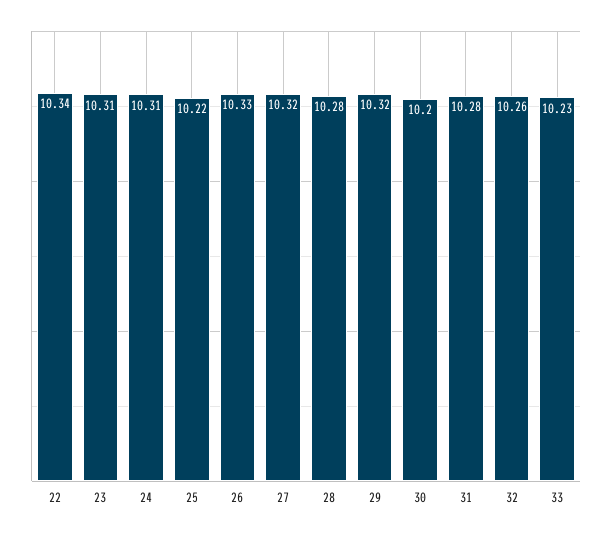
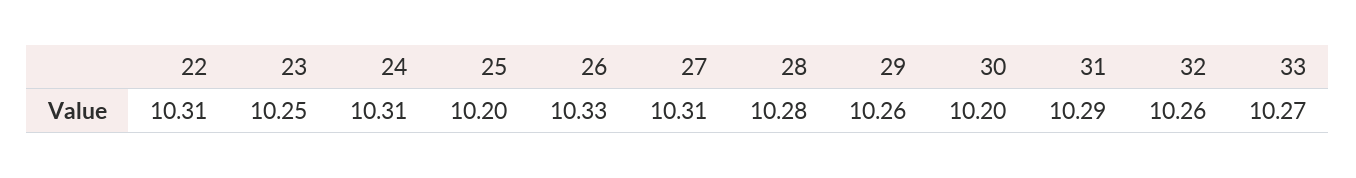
  {
-   "22": 10.34,
+   "22": 10.31,
-   "23": 10.31,
+   "23": 10.25,
    "24": 10.31,
-   "25": 10.22,
+   "25": 10.2,
    "26": 10.33,
-   "27": 10.32,
+   "27": 10.31,
    "28": 10.28,
-   "29": 10.32,
+   "29": 10.26,
    "30": 10.2,
-   "31": 10.28,
+   "31": 10.29,
    "32": 10.26,
-   "33": 10.23
+   "33": 10.27
  }

